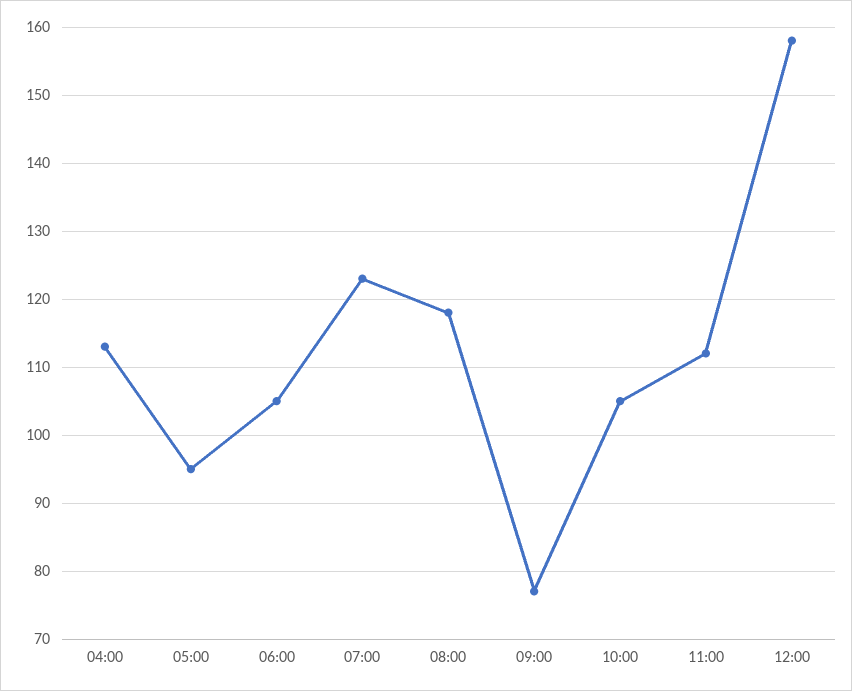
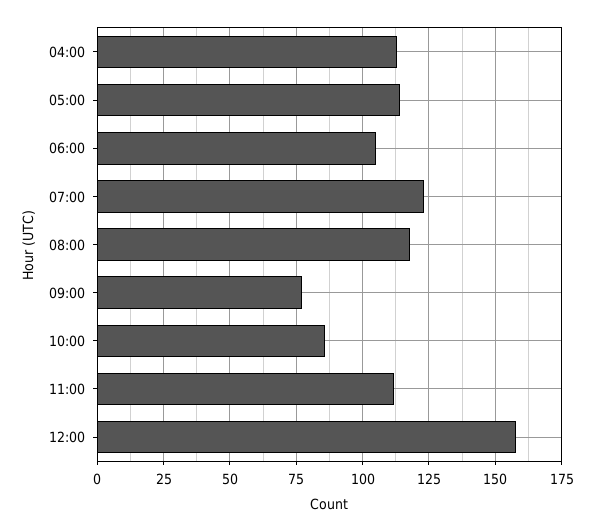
  {
    "04:00": 113,
-   "05:00": 95,
+   "05:00": 115,
    "06:00": 105,
    "07:00": 123,
    "08:00": 118,
    "09:00": 77,
-   "10:00": 105,
+   "10:00": 85,
    "11:00": 112,
    "12:00": 158
  }

